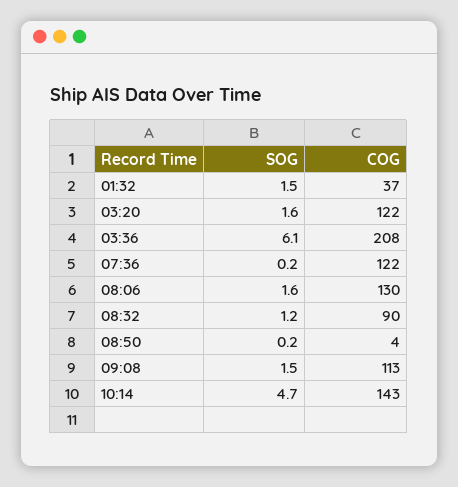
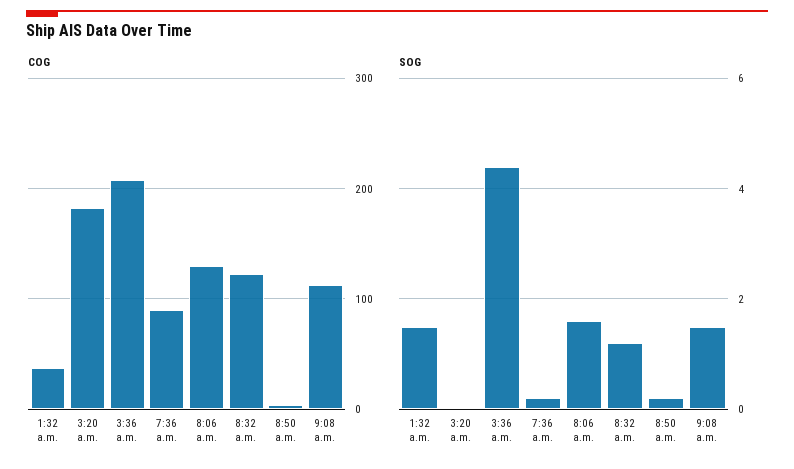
  {
    "SOG": {
      "01:32": 1.5,
-     "03:20": 1.6,
+     "03:20": 0,
-     "03:36": 6.1,
+     "03:36": 4.5,
      "07:36": 0.2,
      "08:06": 1.6,
      "08:32": 1.2,
      "08:50": 0.2,
-     "09:08": 1.5,
+     "09:08": 1.5
-     "10:14": 4.7
    },
    "COG": {
      "01:32": 37,
-     "03:20": 122,
+     "03:20": 180,
      "03:36": 208,
-     "07:36": 122,
+     "07:36": 90,
      "08:06": 130,
-     "08:32": 90,
+     "08:32": 120,
      "08:50": 4,
-     "09:08": 113,
+     "09:08": 113
-     "10:14": 143
    }
  }

